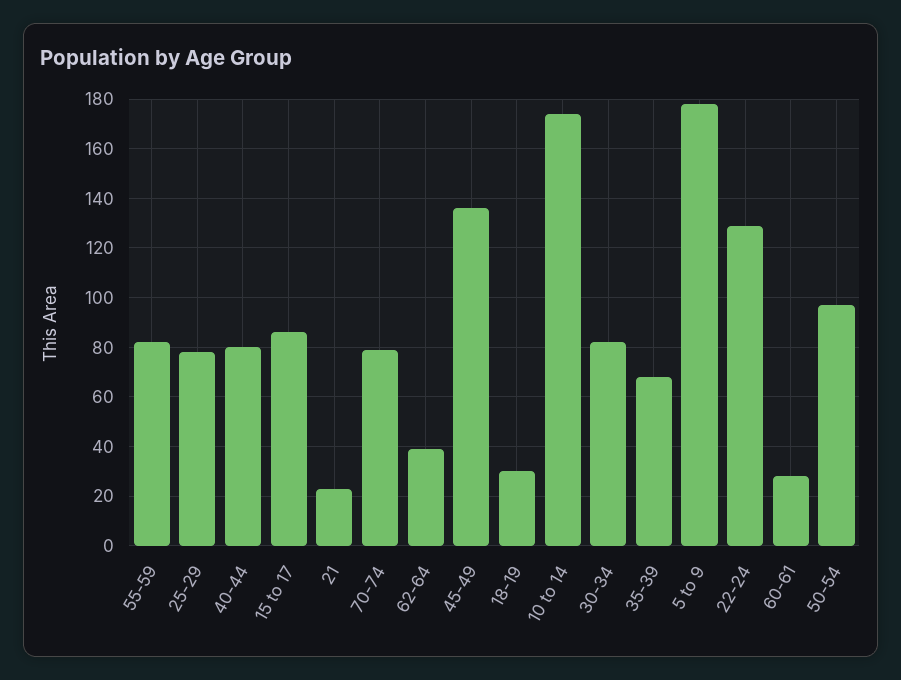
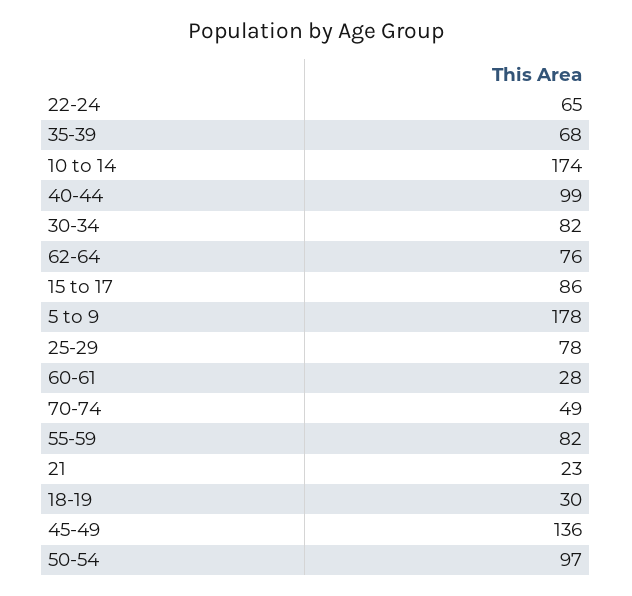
  {
    "55-59": 82,
    "25-29": 78,
-   "40-44": 80,
+   "40-44": 99,
    "15 to 17": 86,
    "21": 23,
-   "70-74": 80,
+   "70-74": 49,
-   "62-64": 40,
+   "62-64": 76,
    "45-49": 136,
    "18-19": 30,
    "10 to 14": 174,
    "30-34": 82,
    "35-39": 68,
    "5 to 9": 178,
-   "22-24": 130,
+   "22-24": 65,
    "60-61": 28,
    "50-54": 97
  }

